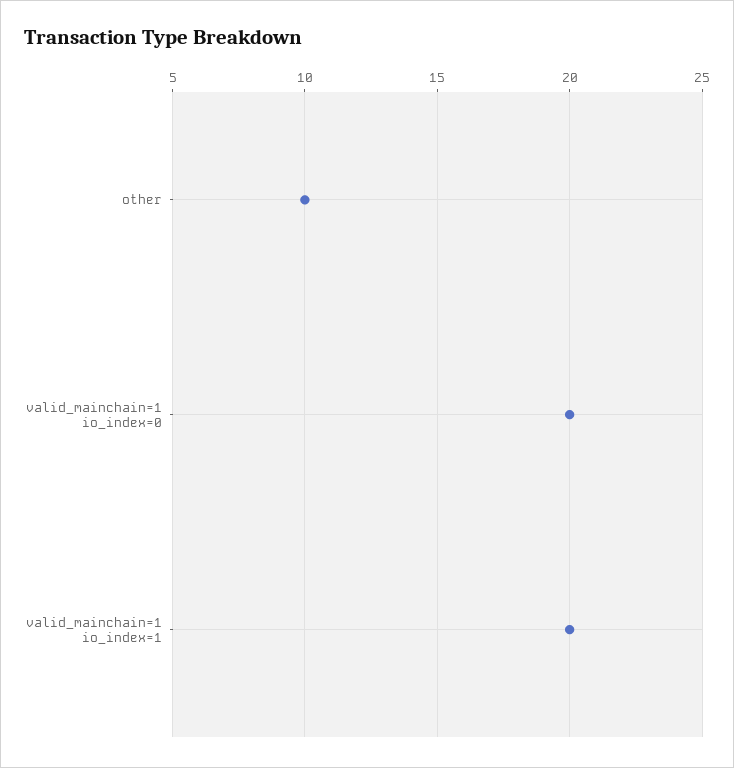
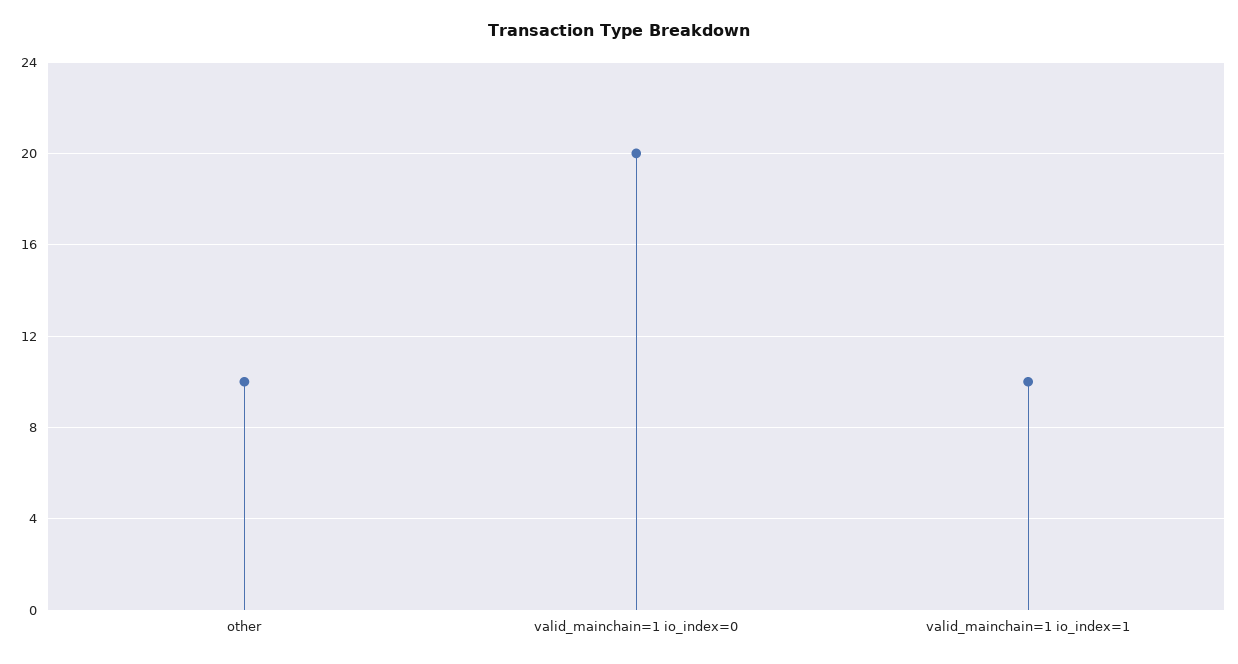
  {
    "other": 10,
    "valid_mainchain=1 io_index=0": 20,
-   "valid_mainchain=1 io_index=1": 20
+   "valid_mainchain=1 io_index=1": 10
  }

